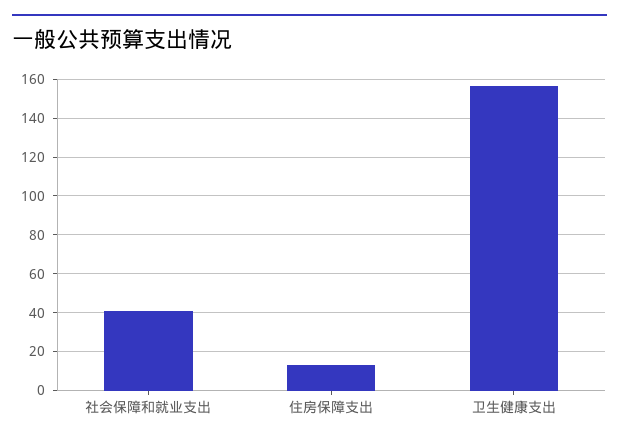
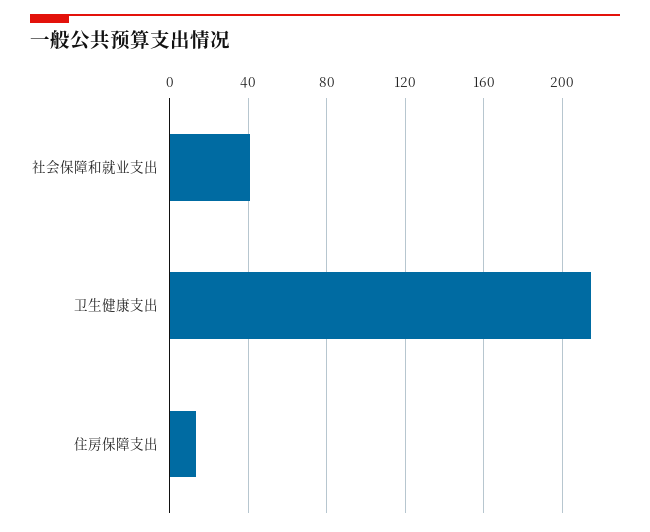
  {
    "社会保障和就业支出": 40,
    "住房保障支出": 15,
-   "卫生健康支出": 155
+   "卫生健康支出": 215
  }

